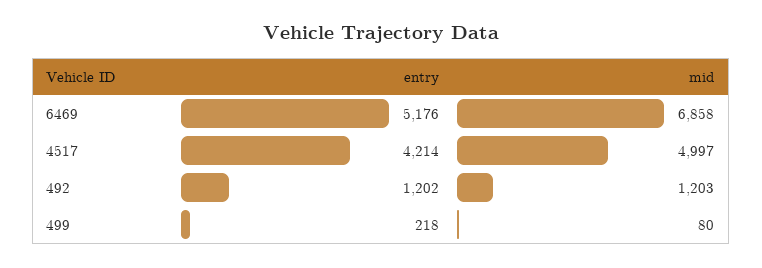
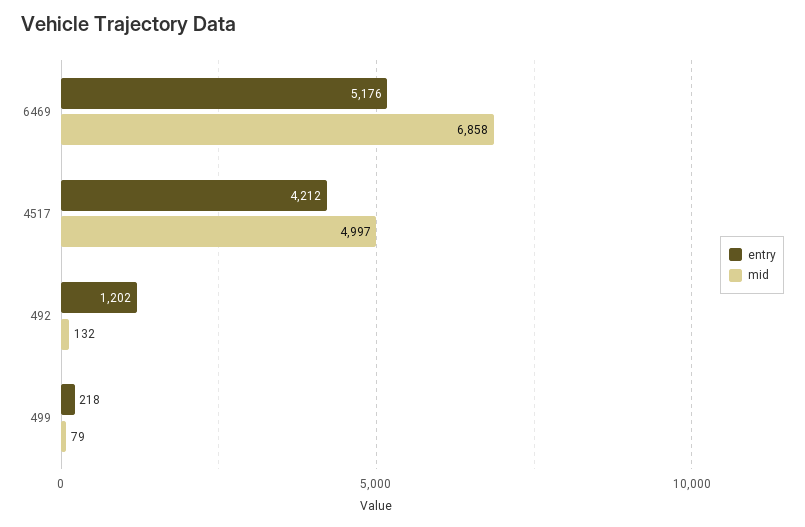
  {
    "entry": {
      "6469": 5176,
-     "4517": 4214,
+     "4517": 4212,
      "492": 1202,
      "499": 218
    },
    "mid": {
      "6469": 6858,
      "4517": 4997,
-     "492": 1203,
+     "492": 132,
-     "499": 80
+     "499": 79
    }
  }

